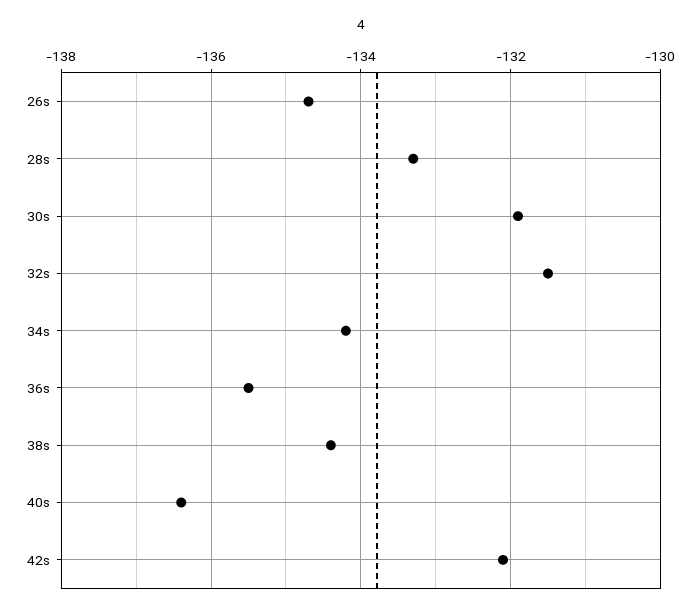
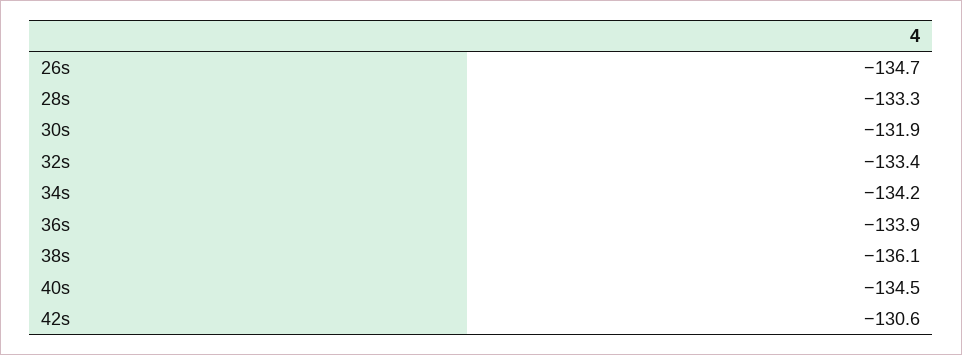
  {
    "26s": -134.7,
    "28s": -133.3,
    "30s": -131.9,
-   "32s": -131.5,
+   "32s": -133.4,
    "34s": -134.2,
-   "36s": -135.5,
+   "36s": -133.9,
-   "38s": -134.5,
+   "38s": -136.1,
-   "40s": -136.5,
+   "40s": -134.5,
-   "42s": -132
+   "42s": -130.6
  }

